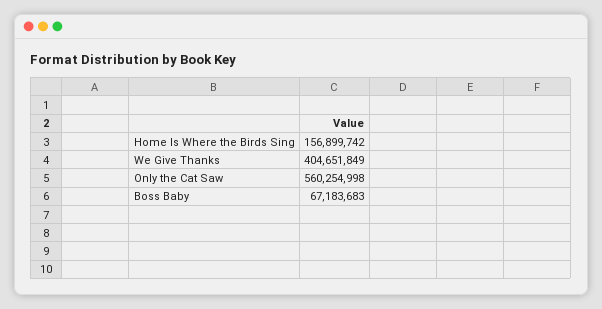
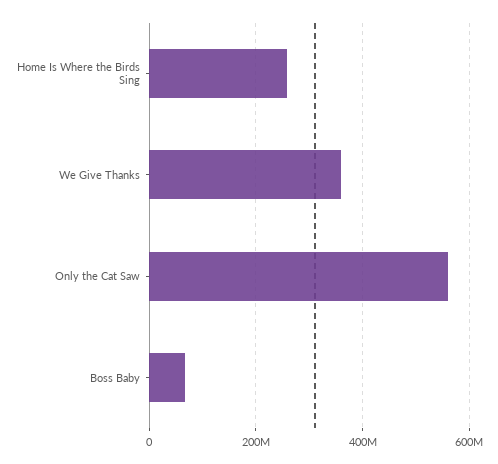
  {
-   "Home Is Where the Birds Sing": 156899742,
+   "Home Is Where the Birds Sing": 260000000,
-   "We Give Thanks": 404651849,
+   "We Give Thanks": 360000000,
    "Only the Cat Saw": 560254998,
    "Boss Baby": 67183683
  }

